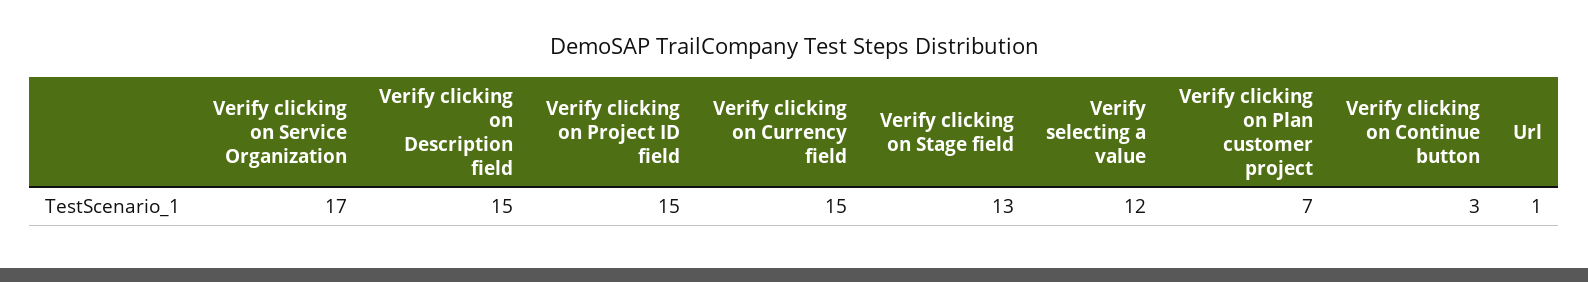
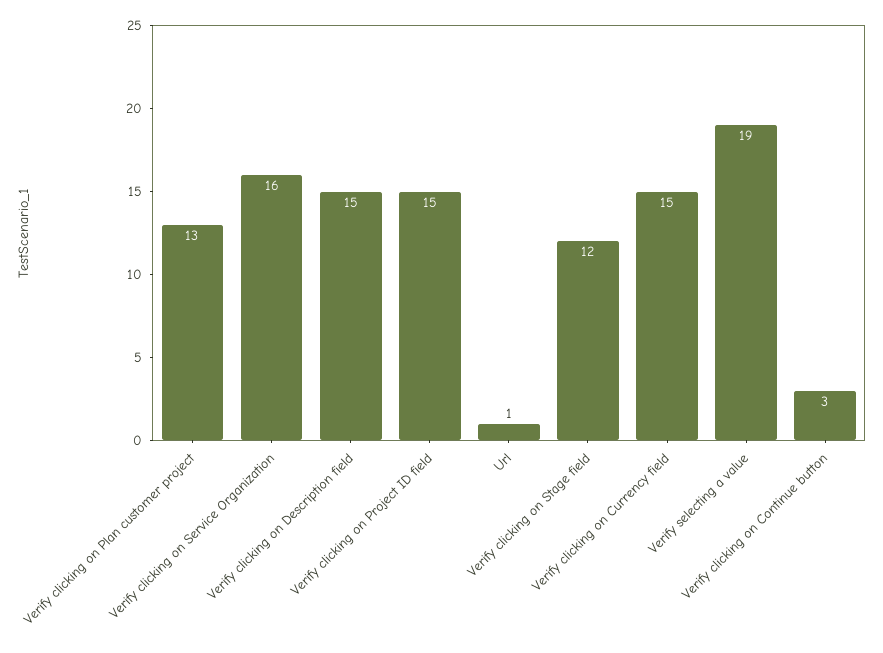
  {
-   "Verify clicking on Service Organization": 17,
+   "Verify clicking on Service Organization": 16,
    "Verify clicking on Description field": 15,
    "Verify clicking on Project ID field": 15,
    "Verify clicking on Currency field": 15,
-   "Verify clicking on Stage field": 13,
+   "Verify clicking on Stage field": 12,
-   "Verify selecting a value": 12,
+   "Verify selecting a value": 19,
-   "Verify clicking on Plan customer project": 7,
+   "Verify clicking on Plan customer project": 13,
    "Verify clicking on Continue button": 3,
    "Url": 1
  }

